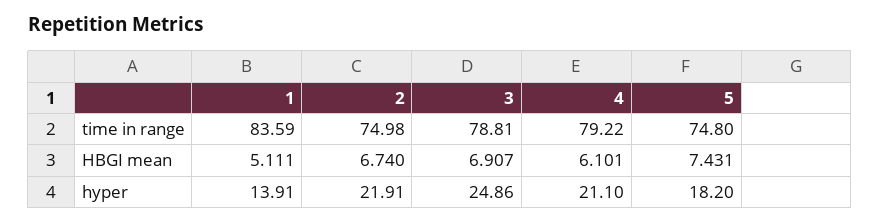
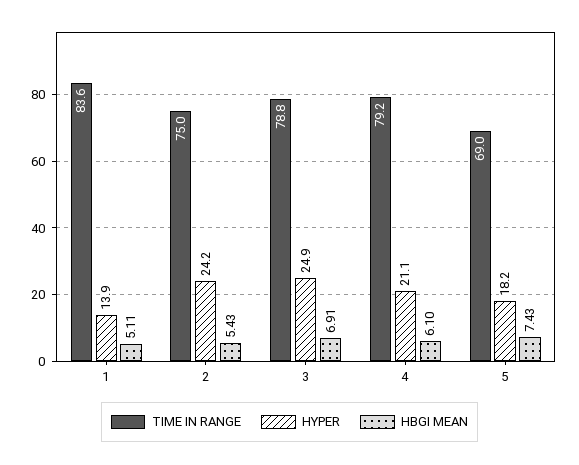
  {
    "time in range": {
      "1": 83.59,
      "2": 74.98,
      "3": 78.81,
      "4": 79.22,
-     "5": 74.8
+     "5": 69
    },
    "HBGI mean": {
      "1": 5.111,
-     "2": 6.74,
+     "2": 5.43,
      "3": 6.907,
      "4": 6.101,
      "5": 7.431
    },
    "hyper": {
      "1": 13.91,
-     "2": 21.91,
+     "2": 24.2,
      "3": 24.86,
      "4": 21.1,
      "5": 18.2
    }
  }

